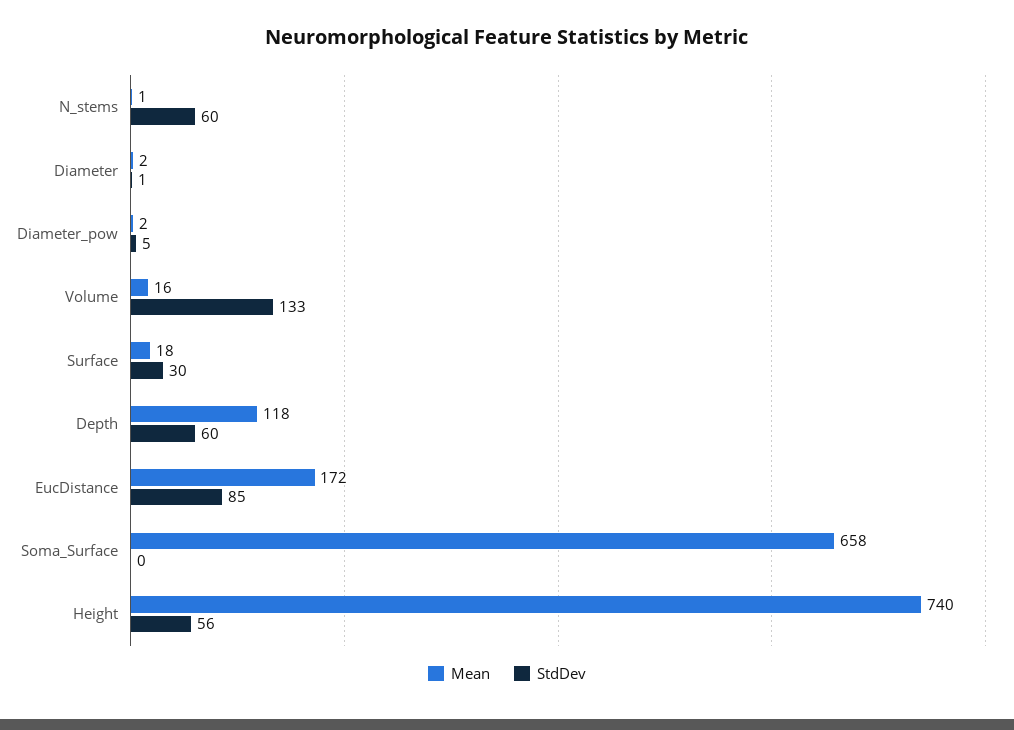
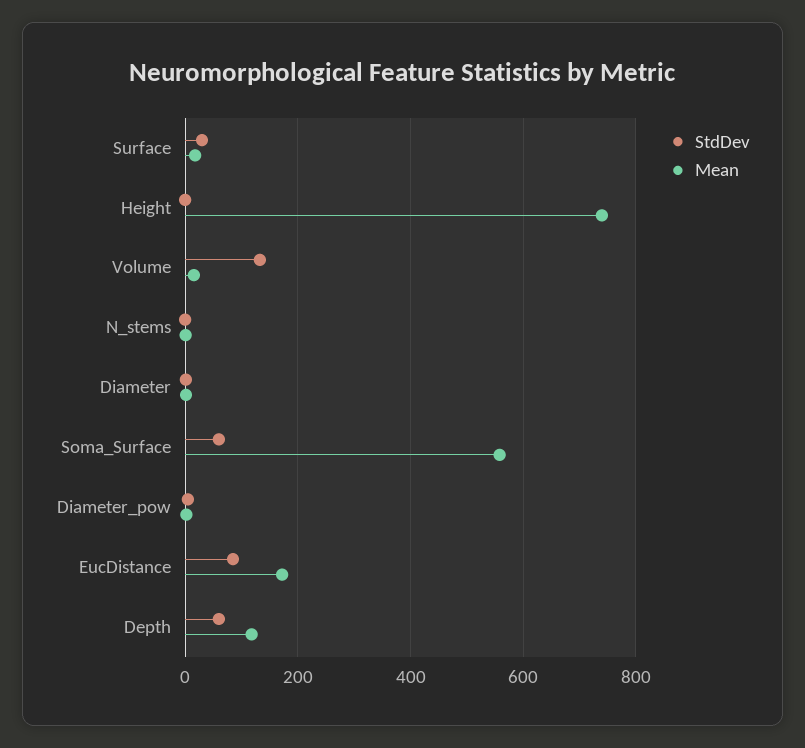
  {
    "Mean": {
      "N_stems": 1,
      "Diameter": 2,
      "Diameter_pow": 2,
      "Volume": 16,
      "Surface": 18,
      "Depth": 118,
      "EucDistance": 172,
-     "Soma_Surface": 658,
+     "Soma_Surface": 560,
      "Height": 740
    },
    "StdDev": {
-     "N_stems": 60,
+     "N_stems": 0,
      "Diameter": 1,
      "Diameter_pow": 5,
      "Volume": 133,
      "Surface": 30,
      "Depth": 60,
      "EucDistance": 85,
-     "Soma_Surface": 0,
+     "Soma_Surface": 60,
-     "Height": 56
+     "Height": 0
    }
  }

